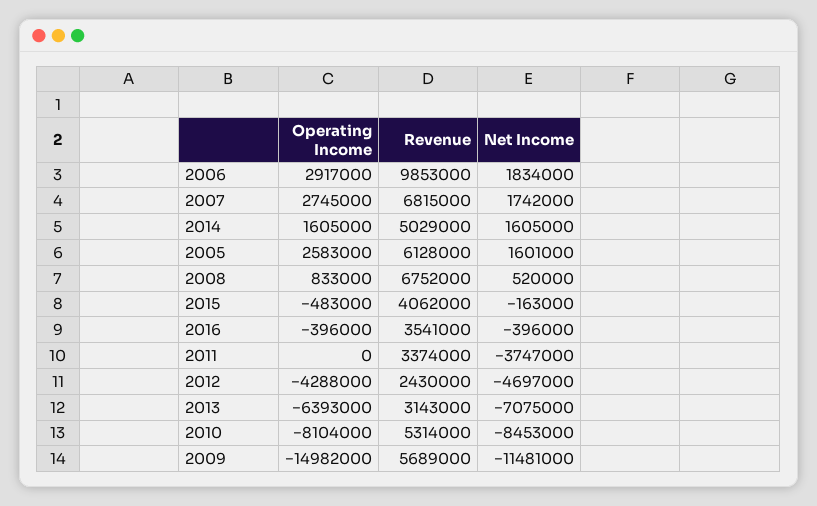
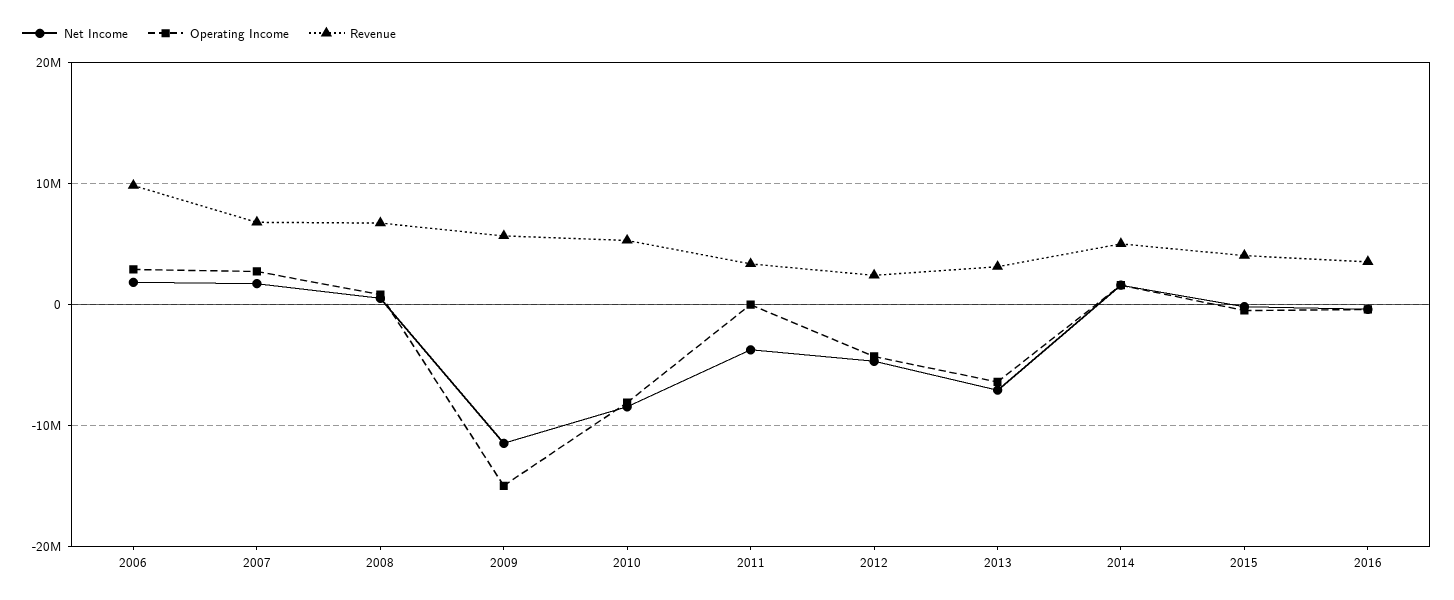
  {
    "Operating Income": {
      "2006": 2917000,
      "2007": 2745000,
      "2014": 1605000,
-     "2005": 2583000,
      "2008": 833000,
      "2015": -483000,
      "2016": -396000,
      "2011": 0,
      "2012": -4288000,
      "2013": -6393000,
      "2010": -8104000,
      "2009": -14982000
    },
    "Revenue": {
      "2006": 9853000,
      "2007": 6815000,
      "2014": 5029000,
-     "2005": 6128000,
      "2008": 6752000,
      "2015": 4062000,
      "2016": 3541000,
      "2011": 3374000,
      "2012": 2430000,
      "2013": 3143000,
      "2010": 5314000,
      "2009": 5689000
    },
    "Net Income": {
      "2006": 1834000,
      "2007": 1742000,
      "2014": 1605000,
-     "2005": 1601000,
      "2008": 520000,
      "2015": -163000,
      "2016": -396000,
      "2011": -3747000,
      "2012": -4697000,
      "2013": -7075000,
      "2010": -8453000,
      "2009": -11481000
    }
  }

